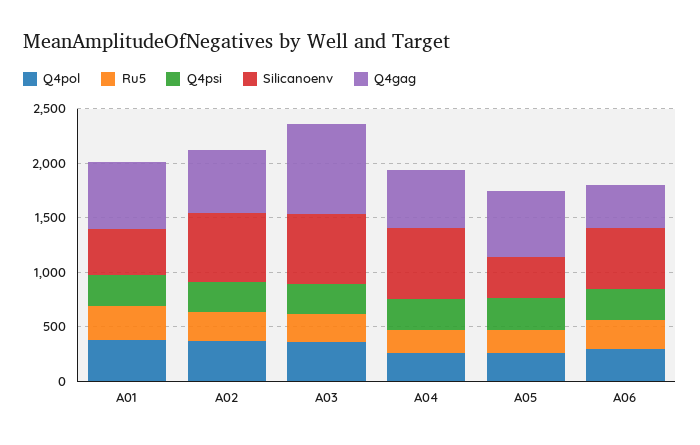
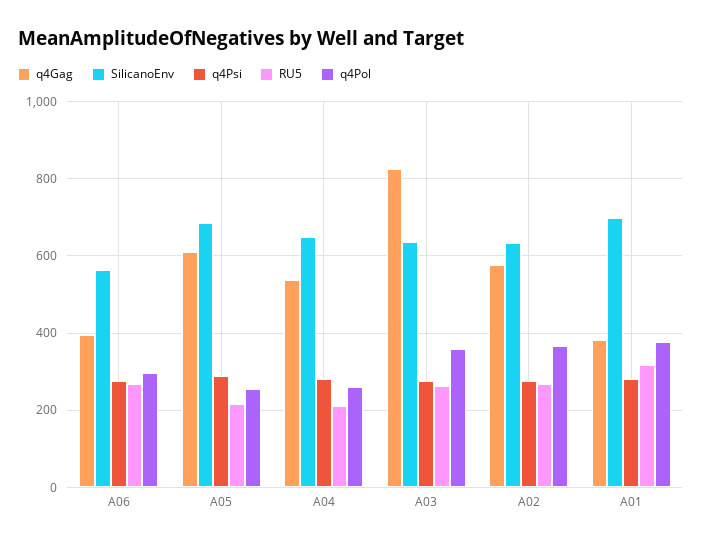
  {
    "Q4pol": {
      "A01": 380,
      "A02": 360,
      "A03": 360,
      "A04": 260,
      "A05": 260,
      "A06": 300
    },
    "Ru5": {
      "A01": 320,
      "A02": 260,
      "A03": 260,
      "A04": 220,
      "A05": 220,
      "A06": 260
    },
    "Q4psi": {
      "A01": 280,
      "A02": 280,
      "A03": 280,
      "A04": 280,
      "A05": 280,
      "A06": 280
    },
    "Silicanoenv": {
-     "A01": 400,
+     "A01": 700,
      "A02": 640,
      "A03": 640,
      "A04": 640,
-     "A05": 400,
+     "A05": 680,
      "A06": 560
    },
    "Q4gag": {
-     "A01": 600,
+     "A01": 380,
      "A02": 580,
      "A03": 820,
      "A04": 540,
      "A05": 600,
      "A06": 400
    }
  }

